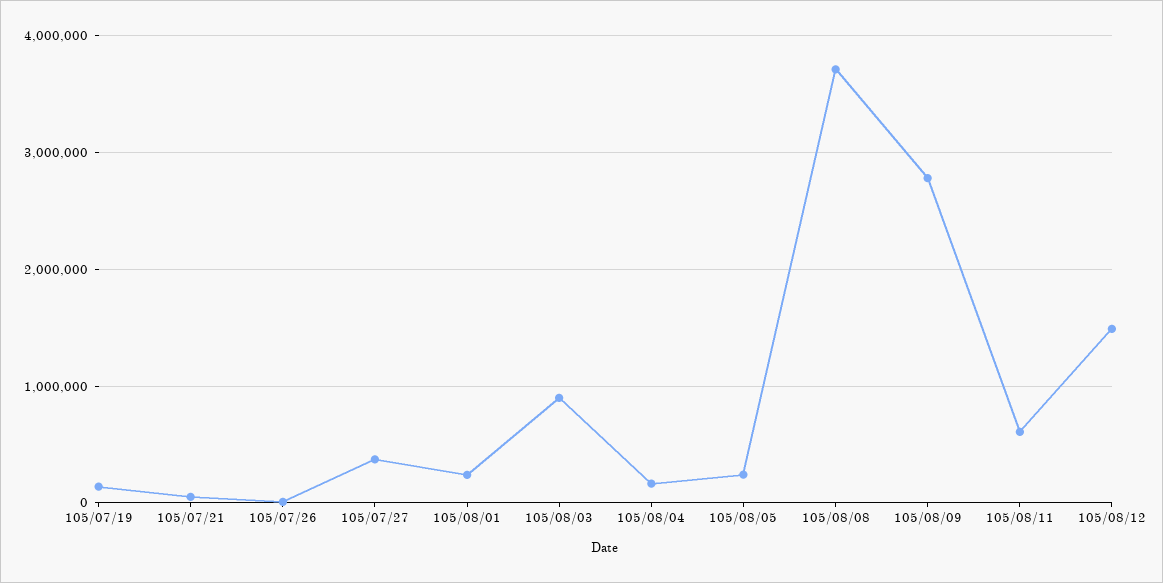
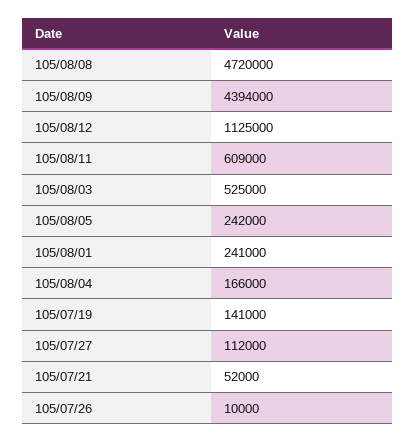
  {
    "105/07/19": 141000,
    "105/07/21": 52000,
    "105/07/26": 10000,
-   "105/07/27": 400000,
+   "105/07/27": 112000,
    "105/08/01": 241000,
-   "105/08/03": 900000,
+   "105/08/03": 525000,
    "105/08/04": 166000,
    "105/08/05": 242000,
-   "105/08/08": 3700000,
+   "105/08/08": 4720000,
-   "105/08/09": 2800000,
+   "105/08/09": 4394000,
    "105/08/11": 609000,
-   "105/08/12": 1500000
+   "105/08/12": 1125000
  }

